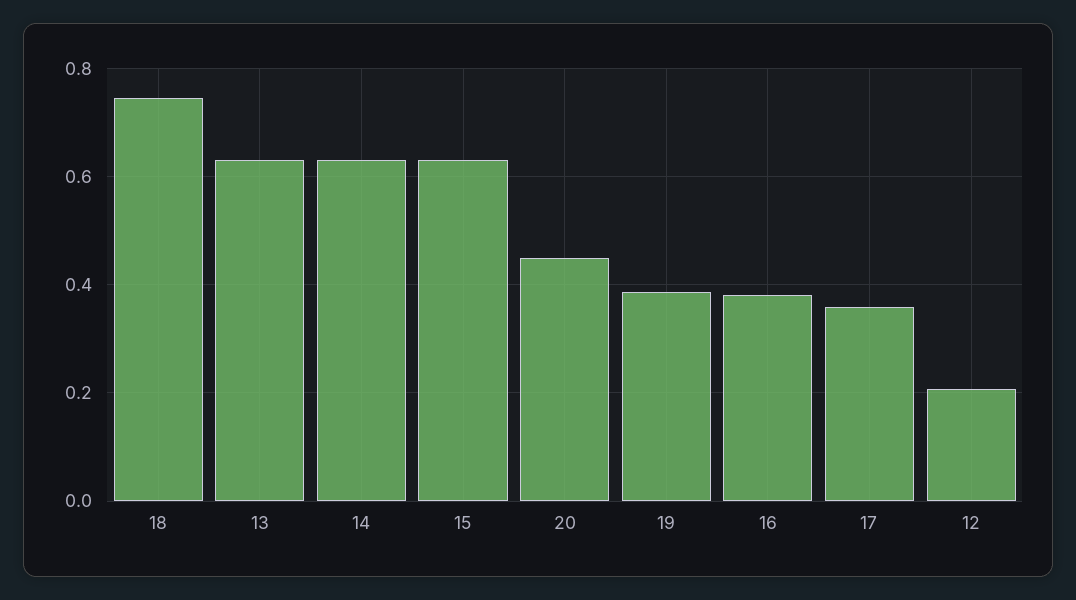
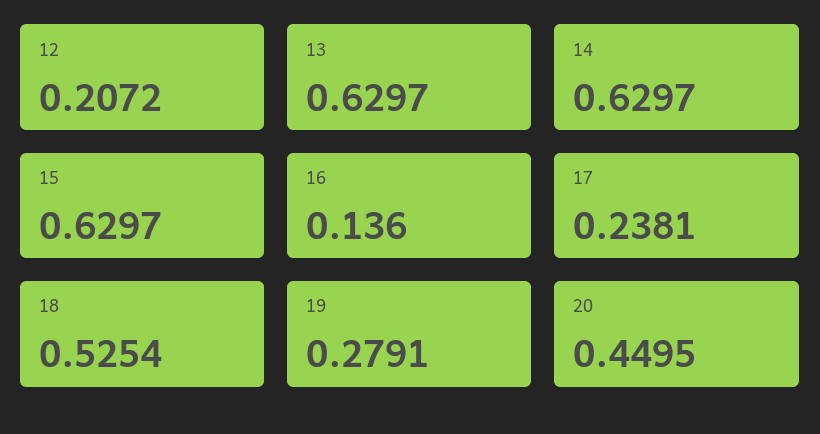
  {
-   "18": 0.74,
+   "18": 0.5254,
    "13": 0.6297,
    "14": 0.6297,
    "15": 0.6297,
    "20": 0.4495,
-   "19": 0.38,
+   "19": 0.2791,
-   "16": 0.38,
+   "16": 0.136,
-   "17": 0.36,
+   "17": 0.2381,
    "12": 0.2072
  }

